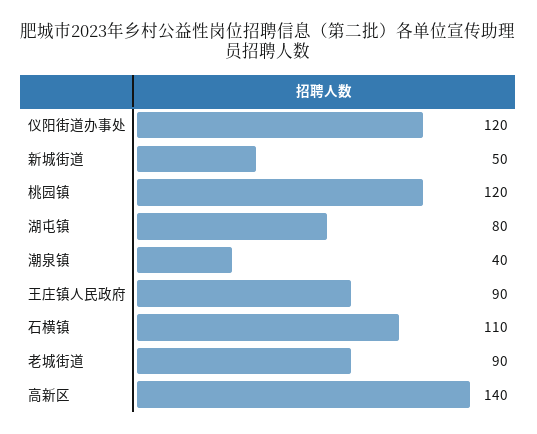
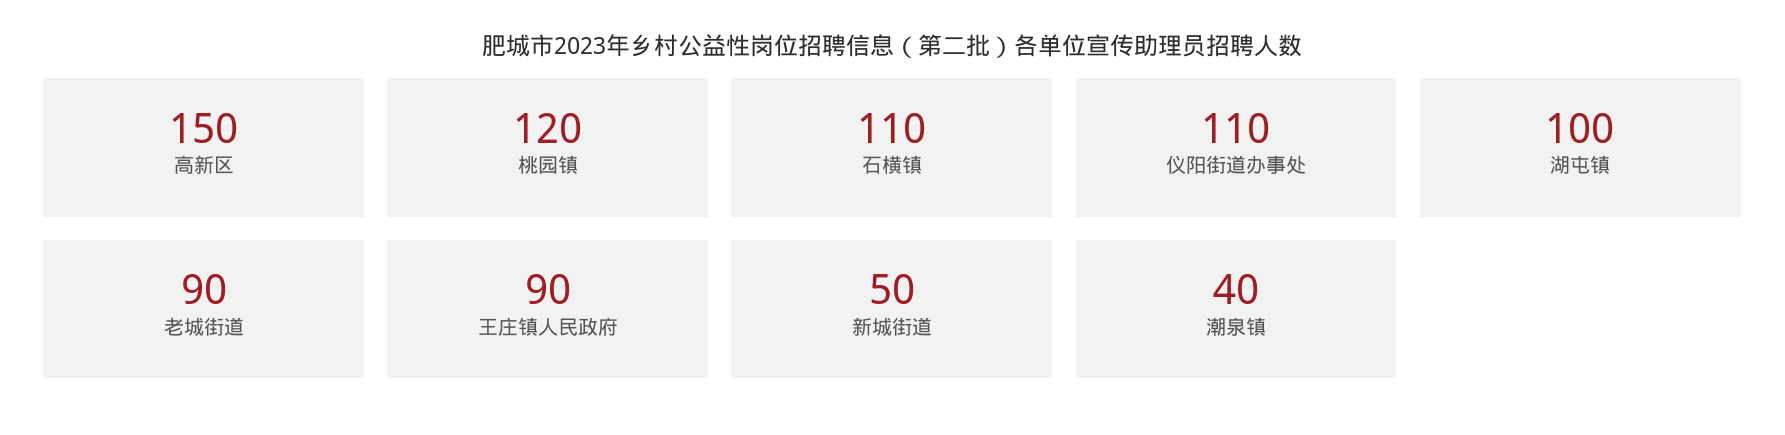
  {
-   "仪阳街道办事处": 120,
+   "仪阳街道办事处": 110,
    "新城街道": 50,
    "桃园镇": 120,
-   "湖屯镇": 80,
+   "湖屯镇": 100,
    "潮泉镇": 40,
    "王庄镇人民政府": 90,
    "石横镇": 110,
    "老城街道": 90,
-   "高新区": 140
+   "高新区": 150
  }

